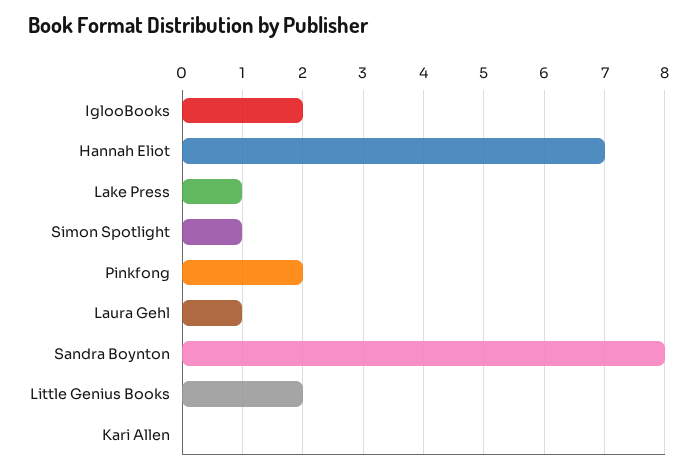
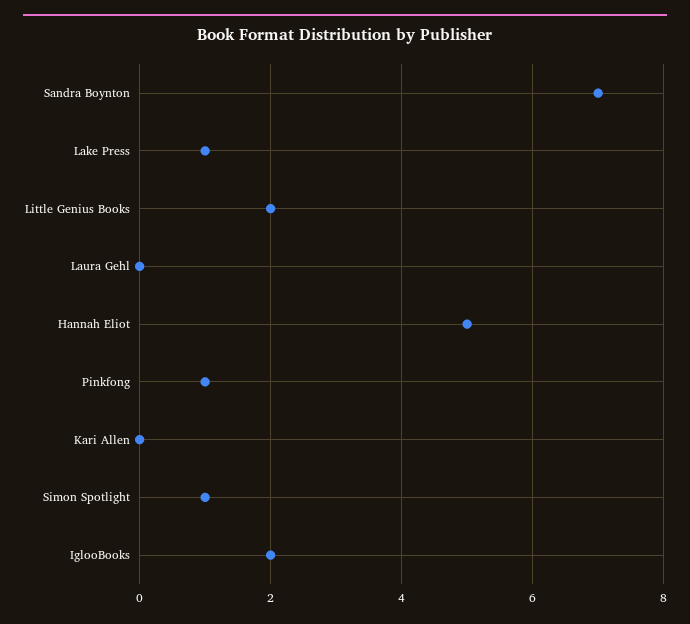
  {
    "IglooBooks": 2,
-   "Hannah Eliot": 7,
+   "Hannah Eliot": 5,
    "Lake Press": 1,
    "Simon Spotlight": 1,
-   "Pinkfong": 2,
+   "Pinkfong": 1,
-   "Laura Gehl": 1,
+   "Laura Gehl": 0,
-   "Sandra Boynton": 8,
+   "Sandra Boynton": 7,
    "Little Genius Books": 2,
    "Kari Allen": 0
  }

